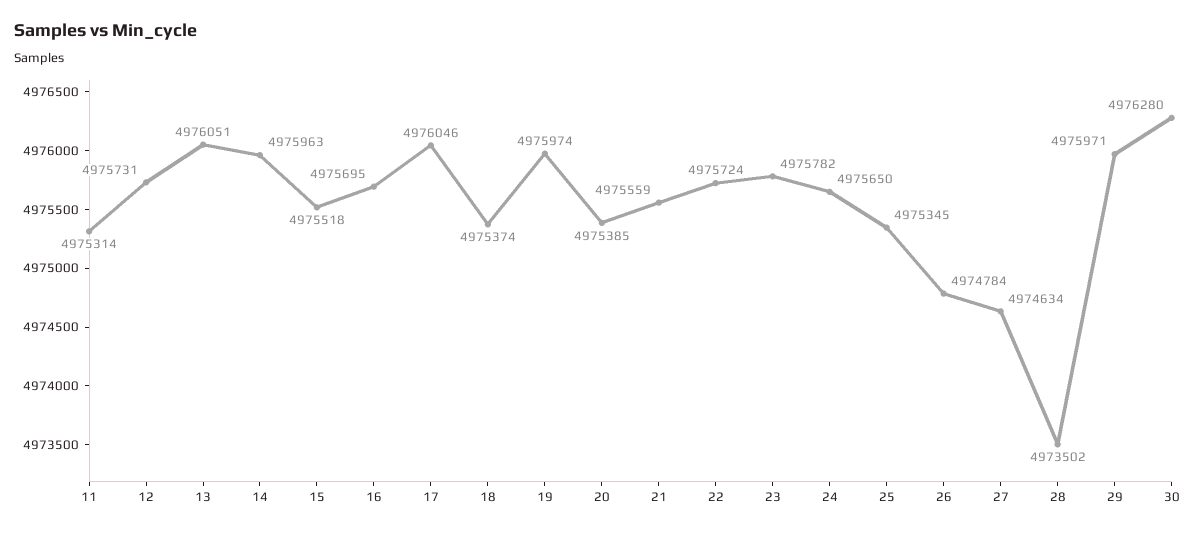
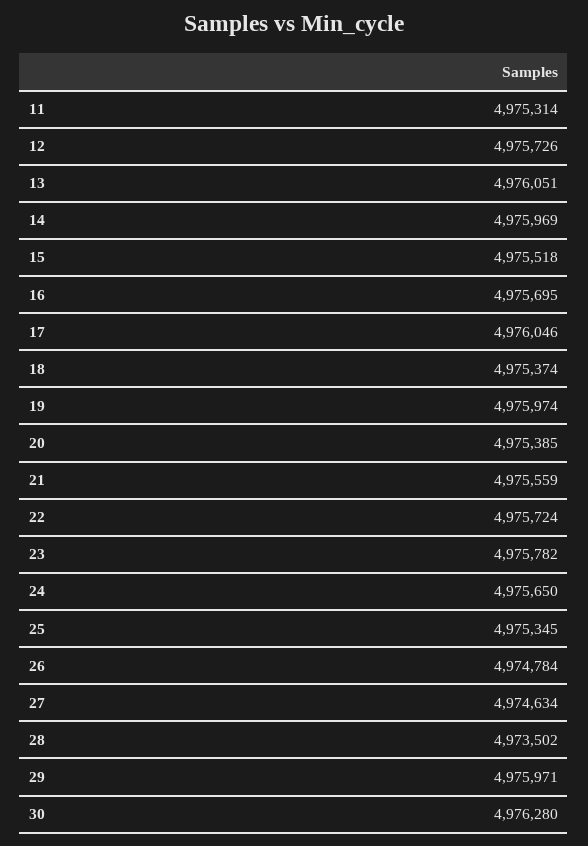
  {
    "11": 4975314,
-   "12": 4975731,
+   "12": 4975726,
    "13": 4976051,
-   "14": 4975963,
+   "14": 4975969,
    "15": 4975518,
    "16": 4975695,
    "17": 4976046,
    "18": 4975374,
    "19": 4975974,
    "20": 4975385,
    "21": 4975559,
    "22": 4975724,
    "23": 4975782,
    "24": 4975650,
    "25": 4975345,
    "26": 4974784,
    "27": 4974634,
    "28": 4973502,
    "29": 4975971,
    "30": 4976280
  }

